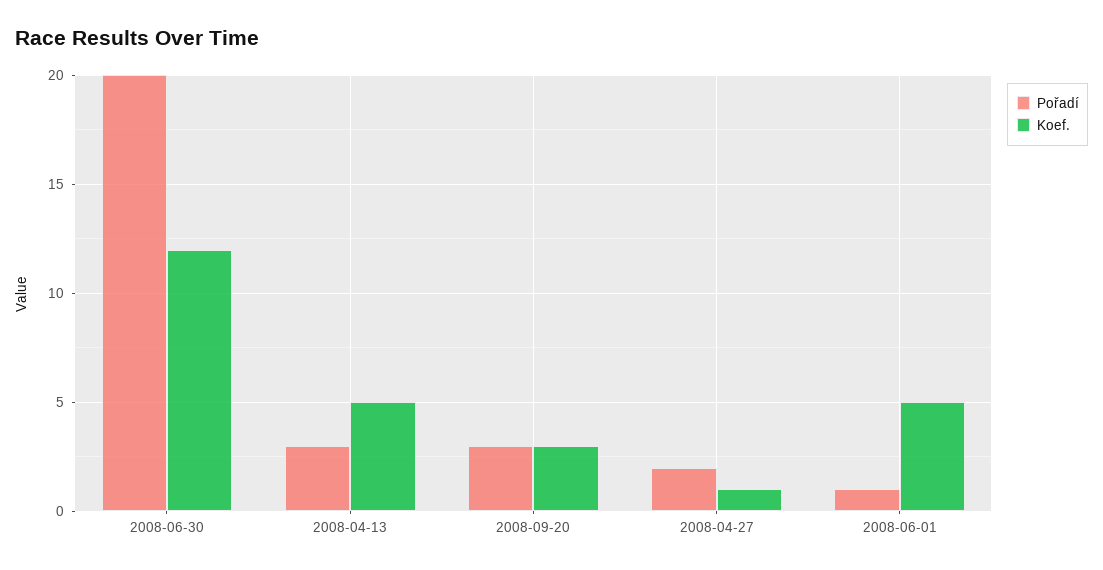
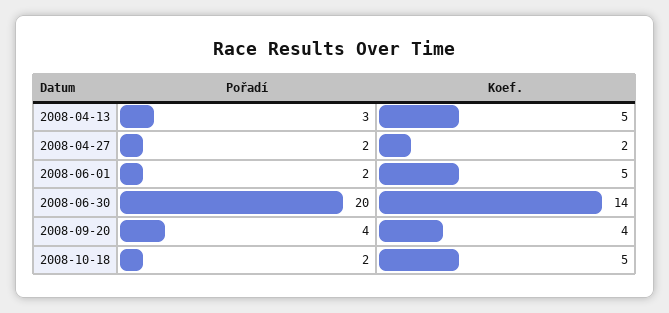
  {
    "Pořadí": {
      "2008-06-30": 20,
      "2008-04-13": 3,
-     "2008-09-20": 3,
+     "2008-09-20": 4,
      "2008-04-27": 2,
-     "2008-06-01": 1
+     "2008-06-01": 2,
+     "2008-10-18": 2
    },
    "Koef.": {
-     "2008-06-30": 12,
+     "2008-06-30": 14,
      "2008-04-13": 5,
-     "2008-09-20": 3,
+     "2008-09-20": 4,
-     "2008-04-27": 1,
+     "2008-04-27": 2,
-     "2008-06-01": 5
+     "2008-06-01": 5,
+     "2008-10-18": 5
    }
  }

